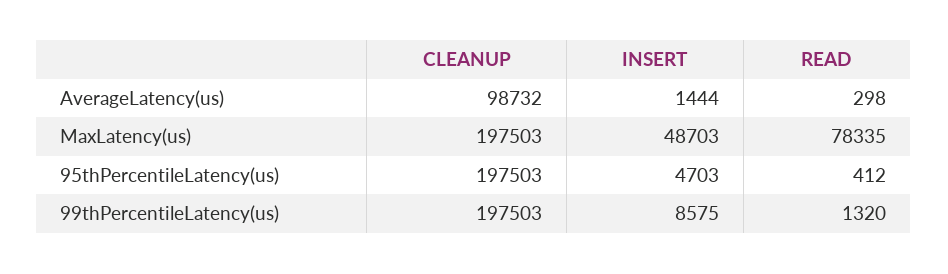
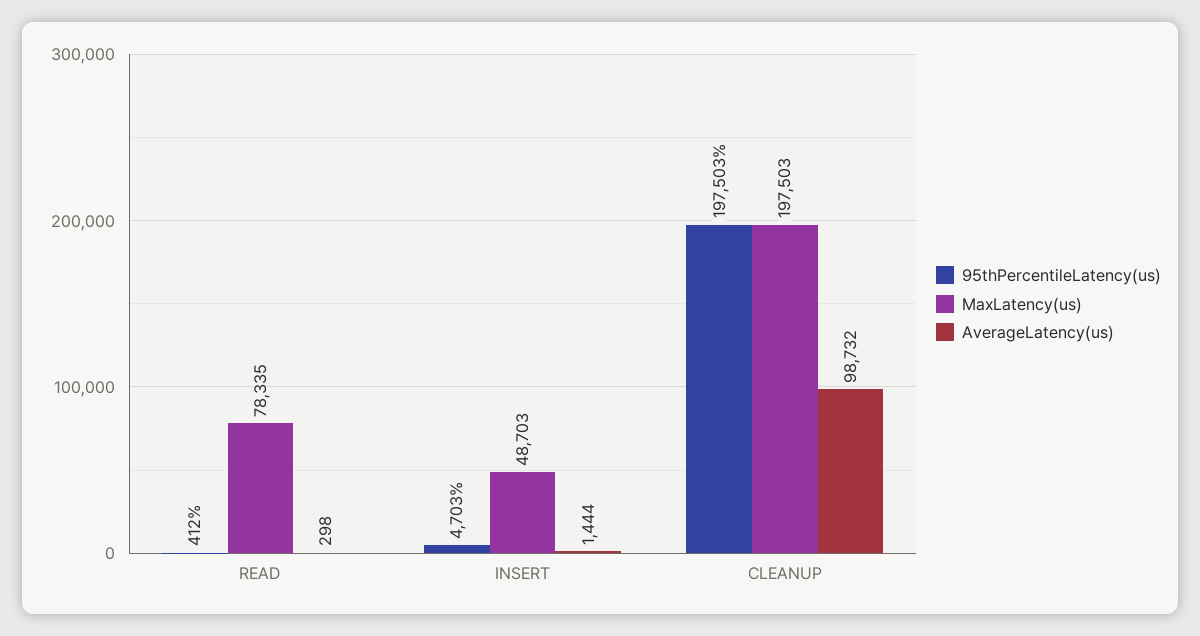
  {
    "AverageLatency(us)": {
      "CLEANUP": 98732,
      "INSERT": 1444,
      "READ": 298
    },
    "MaxLatency(us)": {
      "CLEANUP": 197503,
      "INSERT": 48703,
      "READ": 78335
    },
    "95thPercentileLatency(us)": {
      "CLEANUP": 197503,
      "INSERT": 4703,
      "READ": 412
-   },
+   }
-   "99thPercentileLatency(us)": {
-     "CLEANUP": 197503,
-     "INSERT": 8575,
-     "READ": 1320
-   }
  }

